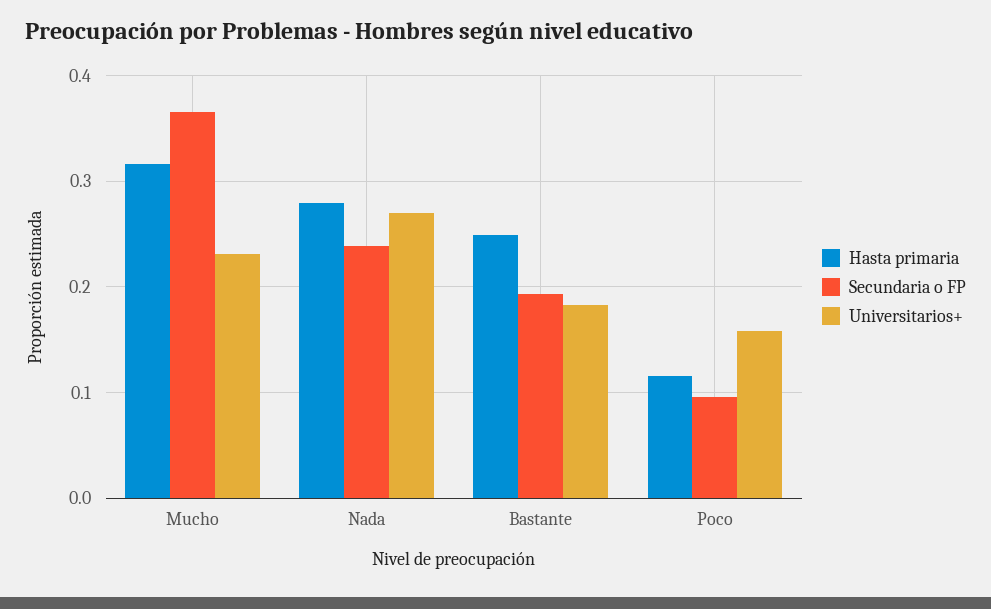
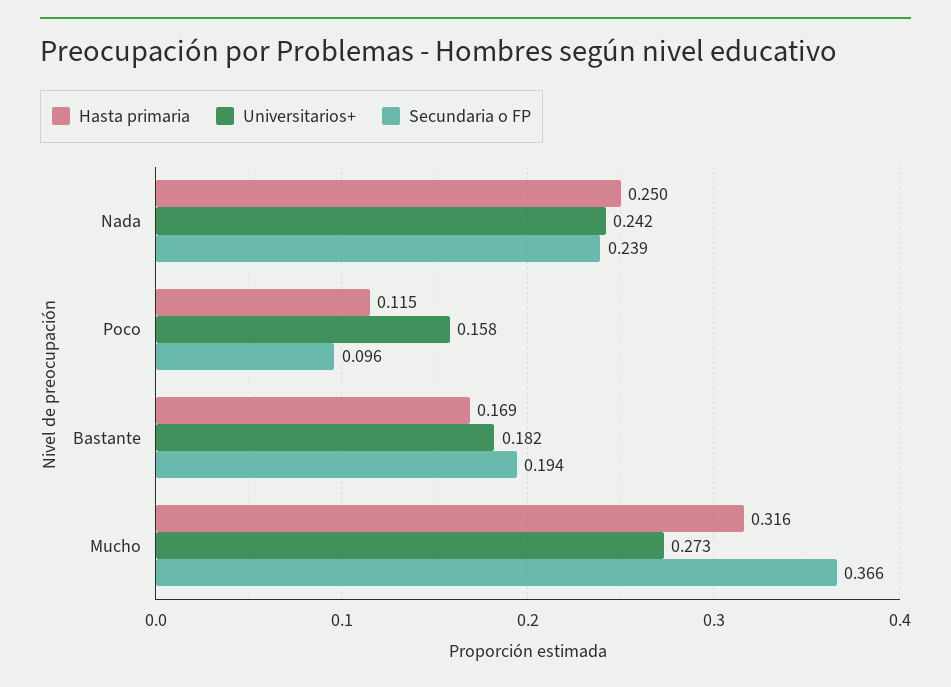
  {
    "Hasta primaria": {
      "Mucho": 0.316,
-     "Nada": 0.28,
+     "Nada": 0.25,
-     "Bastante": 0.25,
+     "Bastante": 0.169,
      "Poco": 0.115
    },
    "Secundaria o FP": {
      "Mucho": 0.366,
      "Nada": 0.239,
      "Bastante": 0.194,
      "Poco": 0.096
    },
    "Universitarios+": {
-     "Mucho": 0.23,
+     "Mucho": 0.273,
-     "Nada": 0.27,
+     "Nada": 0.242,
      "Bastante": 0.182,
      "Poco": 0.158
    }
  }

